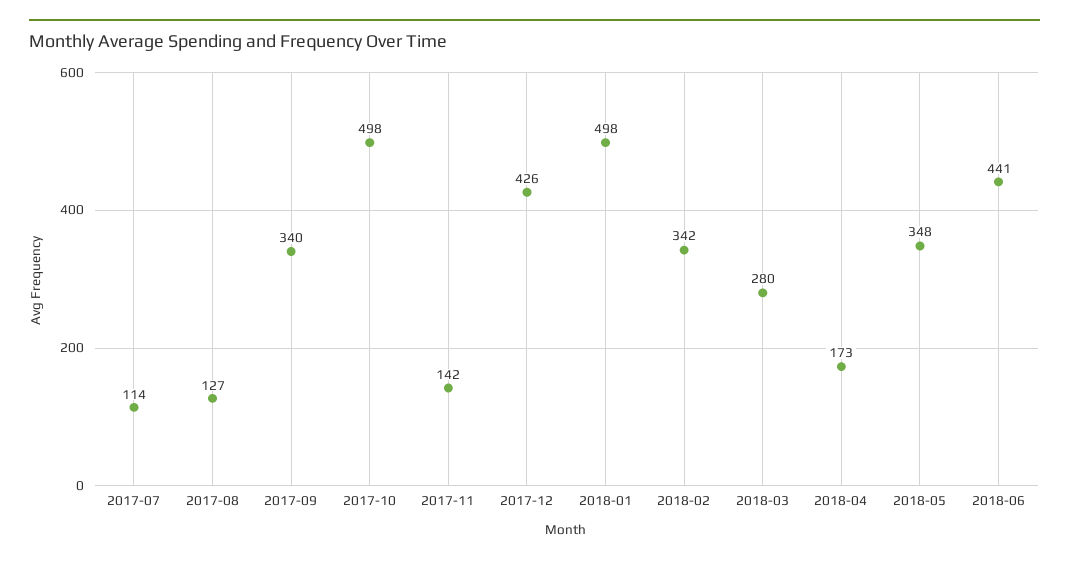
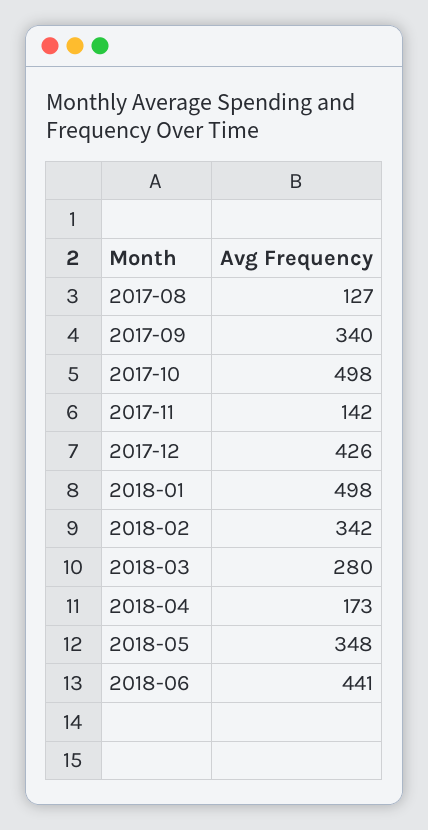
  {
-   "2017-07": 114,
    "2017-08": 127,
    "2017-09": 340,
    "2017-10": 498,
    "2017-11": 142,
    "2017-12": 426,
    "2018-01": 498,
    "2018-02": 342,
    "2018-03": 280,
    "2018-04": 173,
    "2018-05": 348,
    "2018-06": 441
  }

